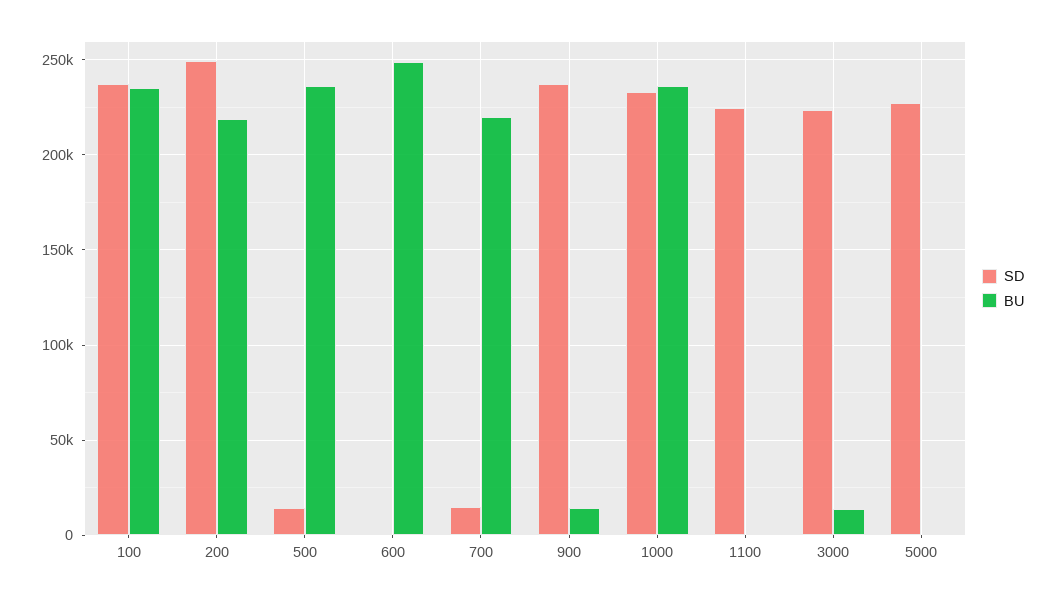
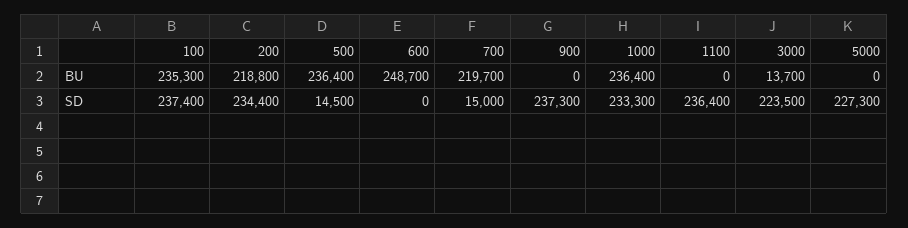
  {
    "SD": {
      "100": 237400,
-     "200": 250000,
+     "200": 234400,
      "500": 14500,
      "600": 0,
      "700": 15000,
      "900": 237300,
      "1000": 233300,
-     "1100": 225000,
+     "1100": 236400,
      "3000": 223500,
      "5000": 227300
    },
    "BU": {
      "100": 235300,
      "200": 218800,
      "500": 236400,
      "600": 248700,
      "700": 219700,
-     "900": 15000,
+     "900": 0,
      "1000": 236400,
      "1100": 0,
      "3000": 13700,
      "5000": 0
    }
  }

